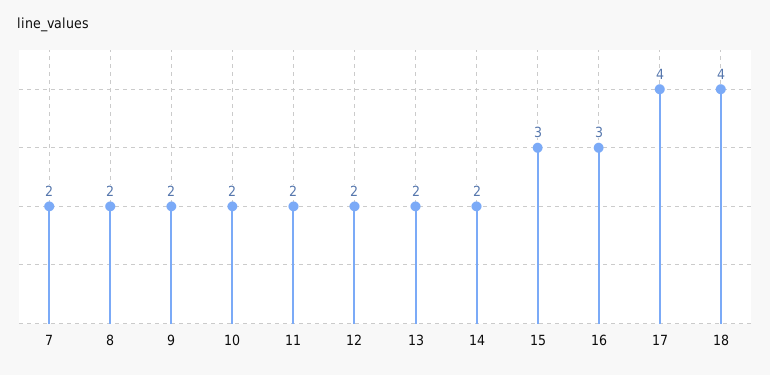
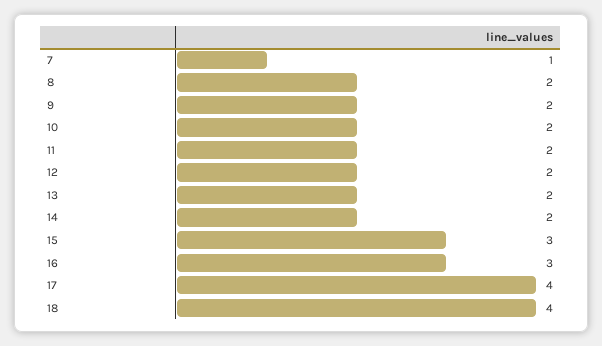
  {
-   "7": 2,
+   "7": 1,
    "8": 2,
    "9": 2,
    "10": 2,
    "11": 2,
    "12": 2,
    "13": 2,
    "14": 2,
    "15": 3,
    "16": 3,
    "17": 4,
    "18": 4
  }

